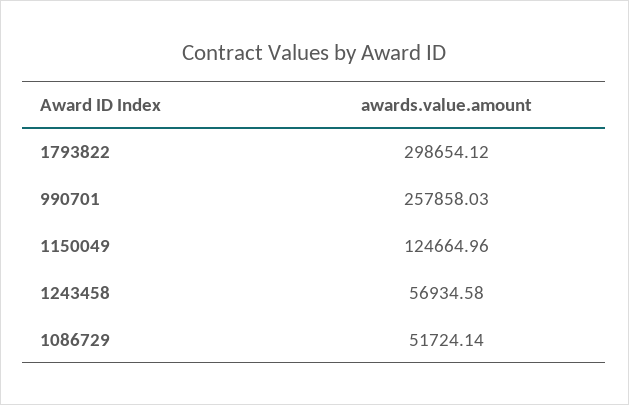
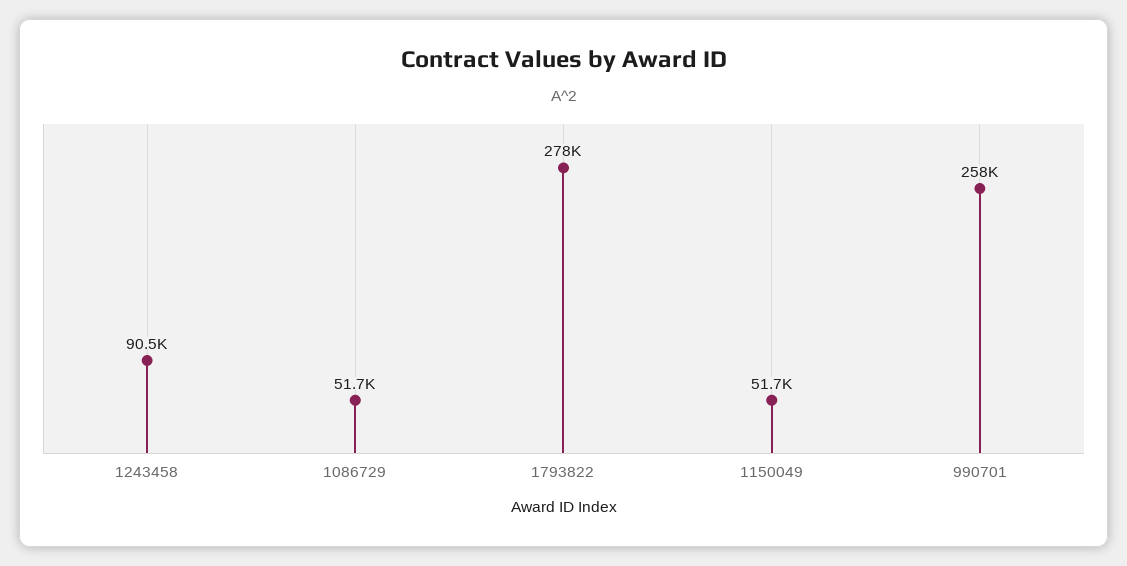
  {
-   "1793822": 298654.12,
+   "1793822": 278000,
    "990701": 257858.03,
-   "1150049": 124664.96,
+   "1150049": 51700,
-   "1243458": 56934.58,
+   "1243458": 90500,
    "1086729": 51724.14
  }

